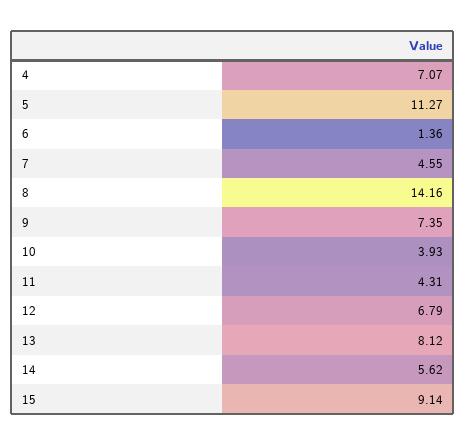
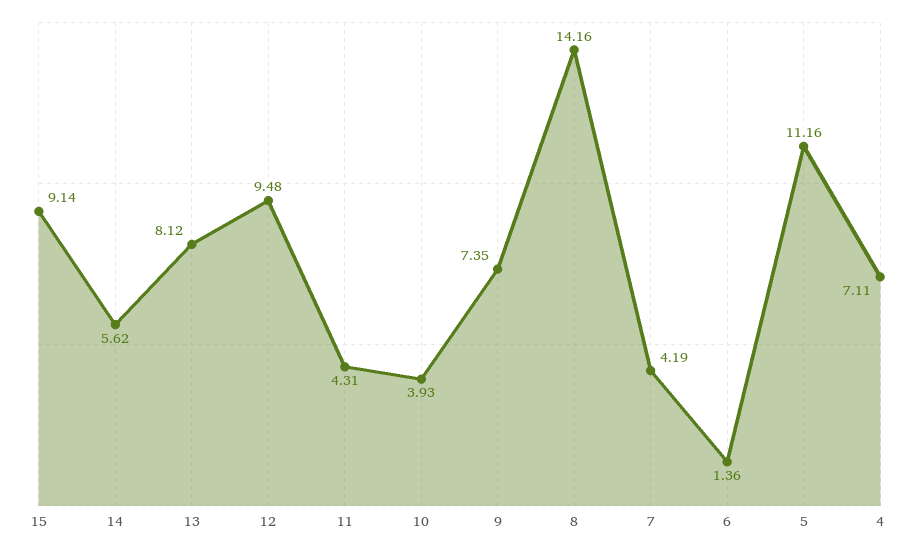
  {
-   "4": 7.07,
+   "4": 7.11,
-   "5": 11.27,
+   "5": 11.16,
    "6": 1.36,
-   "7": 4.55,
+   "7": 4.19,
    "8": 14.16,
    "9": 7.35,
    "10": 3.93,
    "11": 4.31,
-   "12": 6.79,
+   "12": 9.48,
    "13": 8.12,
    "14": 5.62,
    "15": 9.14
  }

